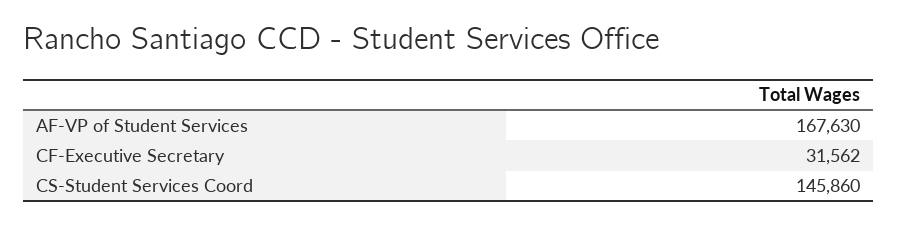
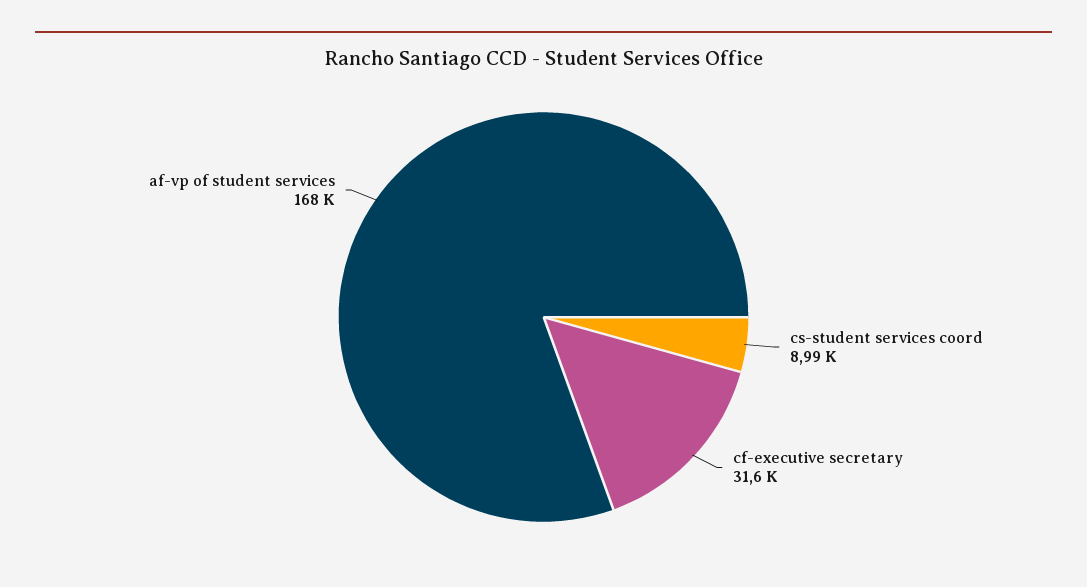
  {
    "AF-VP of Student Services": 167630,
    "CF-Executive Secretary": 31562,
-   "CS-Student Services Coord": 145860
+   "CS-Student Services Coord": 8990
  }

